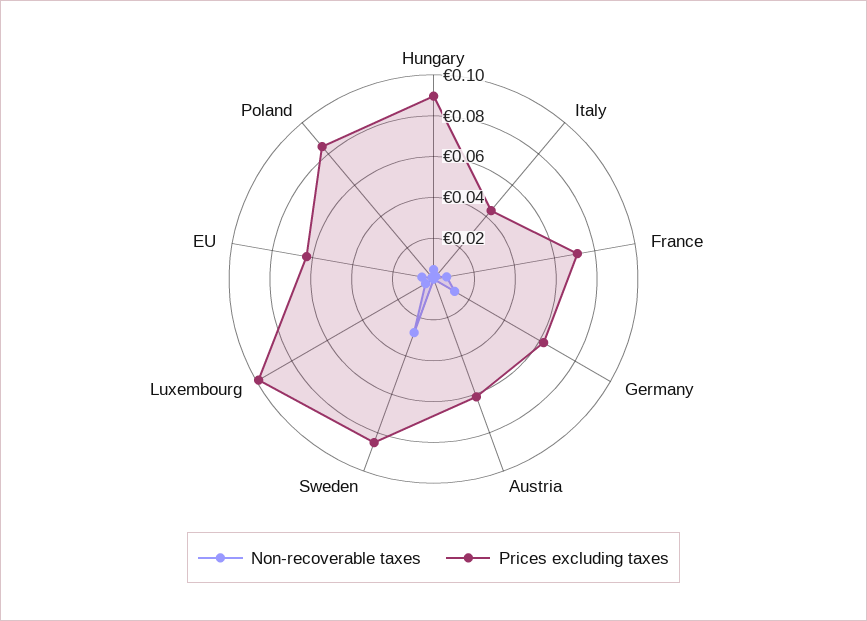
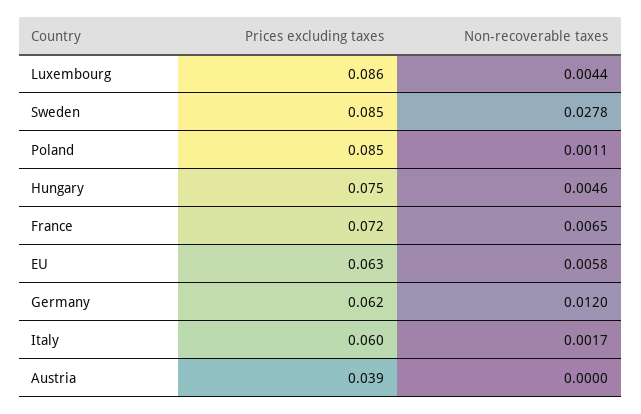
  {
    "Non-recoverable taxes": {
      "Hungary": 0.0046,
      "Italy": 0.0017,
      "France": 0.0065,
      "Germany": 0.012,
      "Austria": 0,
      "Sweden": 0.0278,
      "Luxembourg": 0.0044,
      "EU": 0.0058,
      "Poland": 0.0011
    },
    "Prices excluding taxes": {
-     "Hungary": 0.09,
+     "Hungary": 0.075,
-     "Italy": 0.045,
+     "Italy": 0.06,
      "France": 0.072,
      "Germany": 0.062,
-     "Austria": 0.06,
+     "Austria": 0.039,
      "Sweden": 0.085,
-     "Luxembourg": 0.1,
+     "Luxembourg": 0.086,
      "EU": 0.063,
      "Poland": 0.085
    }
  }

